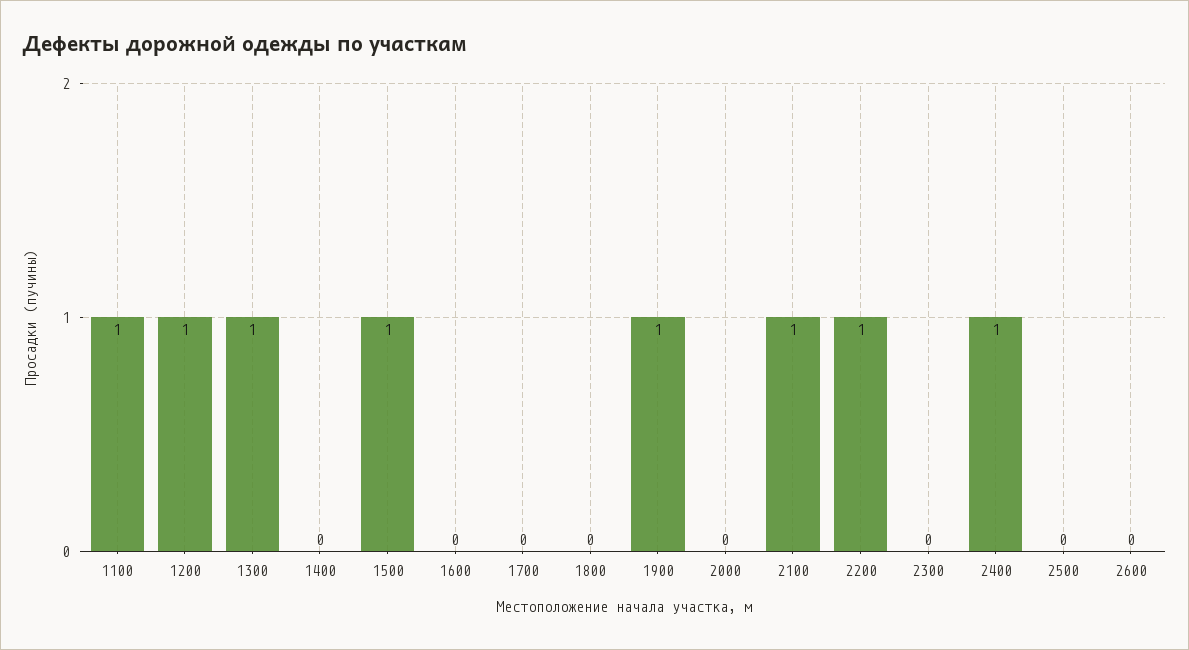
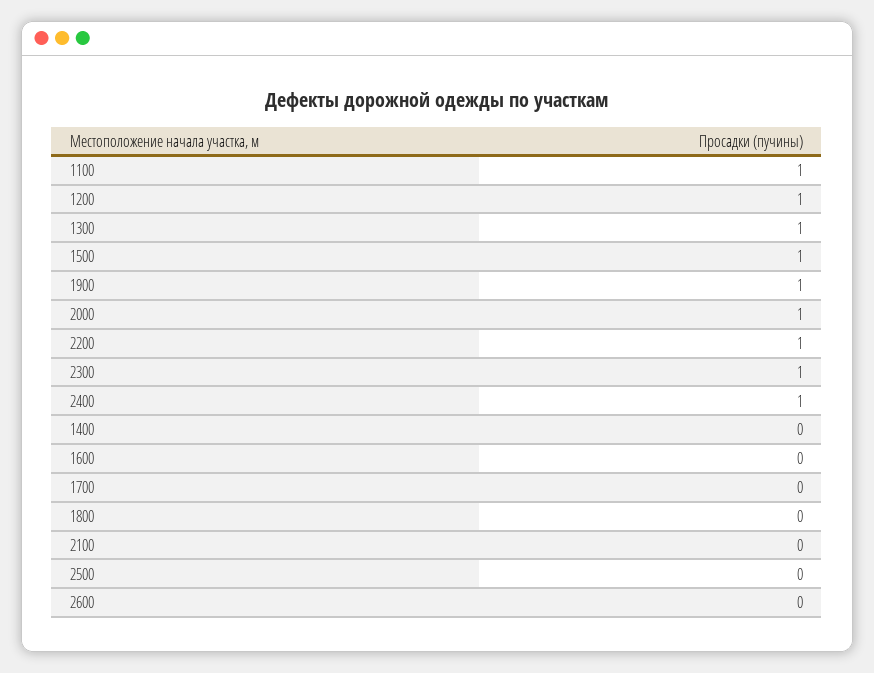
  {
    "1100": 1,
    "1200": 1,
    "1300": 1,
    "1400": 0,
    "1500": 1,
    "1600": 0,
    "1700": 0,
    "1800": 0,
    "1900": 1,
-   "2000": 0,
+   "2000": 1,
-   "2100": 1,
+   "2100": 0,
    "2200": 1,
-   "2300": 0,
+   "2300": 1,
    "2400": 1,
    "2500": 0,
    "2600": 0
  }

